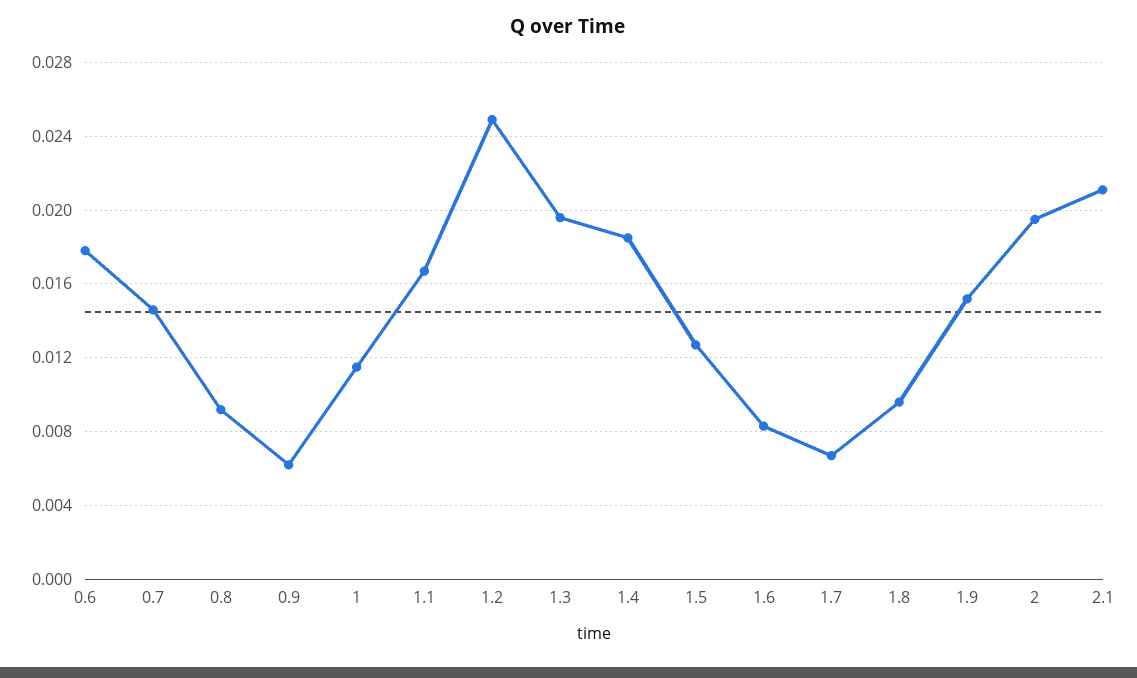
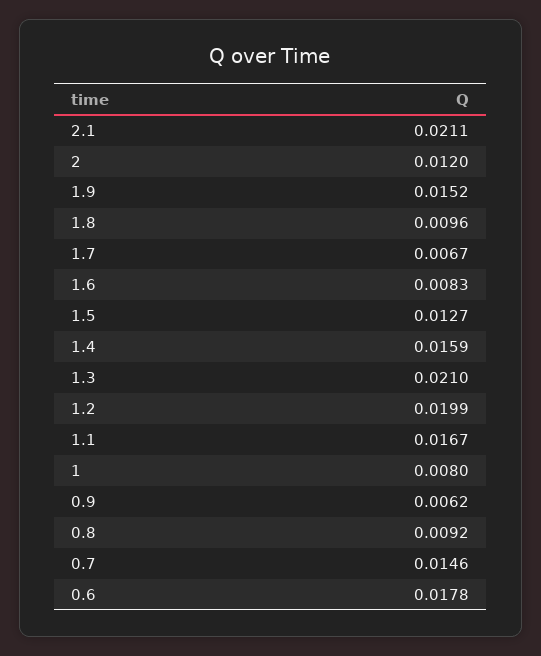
  {
    "0.6": 0.0178,
    "0.7": 0.0146,
    "0.8": 0.0092,
    "0.9": 0.0062,
-   "1": 0.0115,
+   "1": 0.008,
    "1.1": 0.0167,
-   "1.2": 0.025,
+   "1.2": 0.0199,
-   "1.3": 0.0195,
+   "1.3": 0.021,
-   "1.4": 0.0185,
+   "1.4": 0.0159,
    "1.5": 0.0127,
    "1.6": 0.0083,
    "1.7": 0.0067,
    "1.8": 0.0096,
    "1.9": 0.0152,
-   "2": 0.0195,
+   "2": 0.012,
    "2.1": 0.0211
  }

